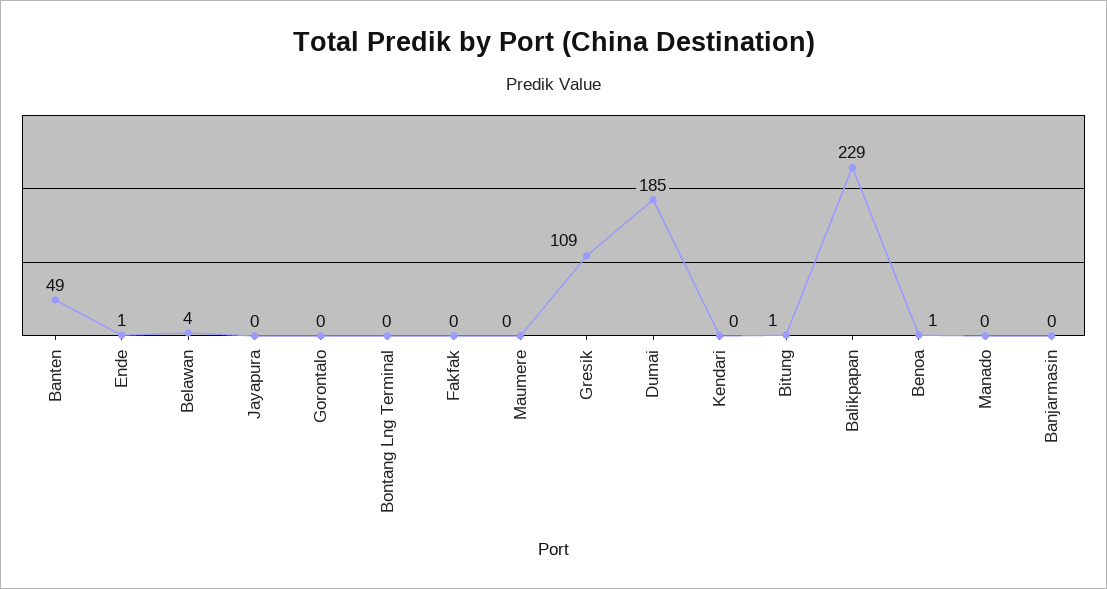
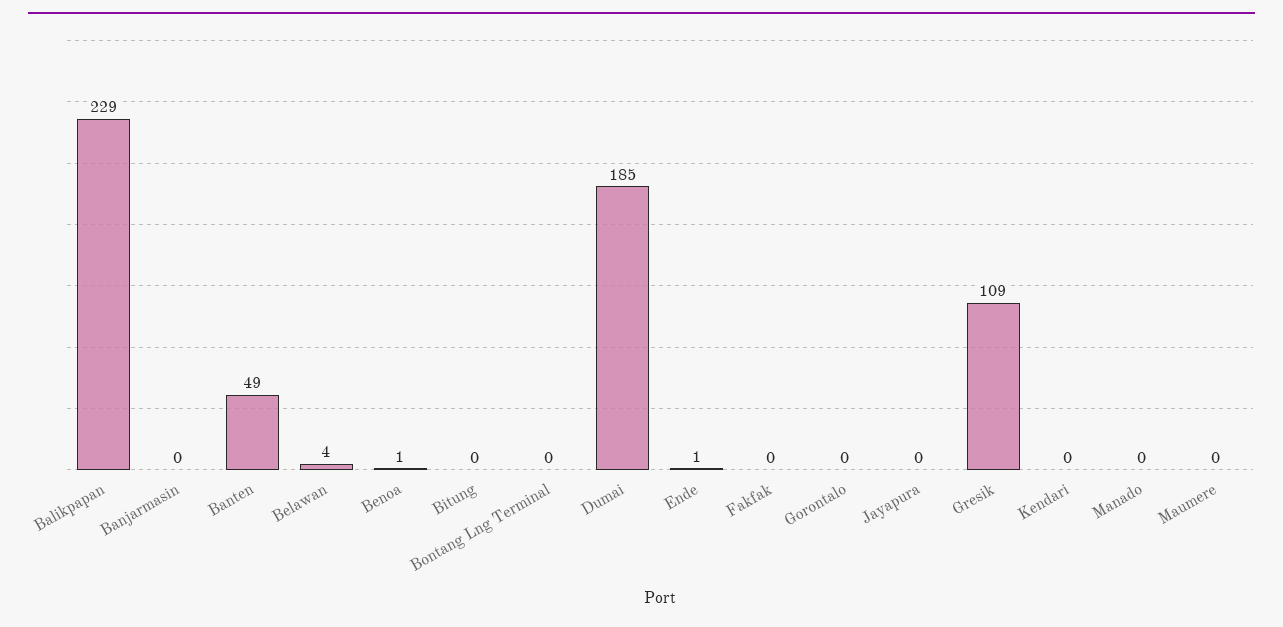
  {
    "Banten": 49,
    "Ende": 1,
    "Belawan": 4,
    "Jayapura": 0,
    "Gorontalo": 0,
    "Bontang Lng Terminal": 0,
    "Fakfak": 0,
    "Maumere": 0,
    "Gresik": 109,
    "Dumai": 185,
    "Kendari": 0,
-   "Bitung": 1,
+   "Bitung": 0,
    "Balikpapan": 229,
    "Benoa": 1,
    "Manado": 0,
    "Banjarmasin": 0
  }

